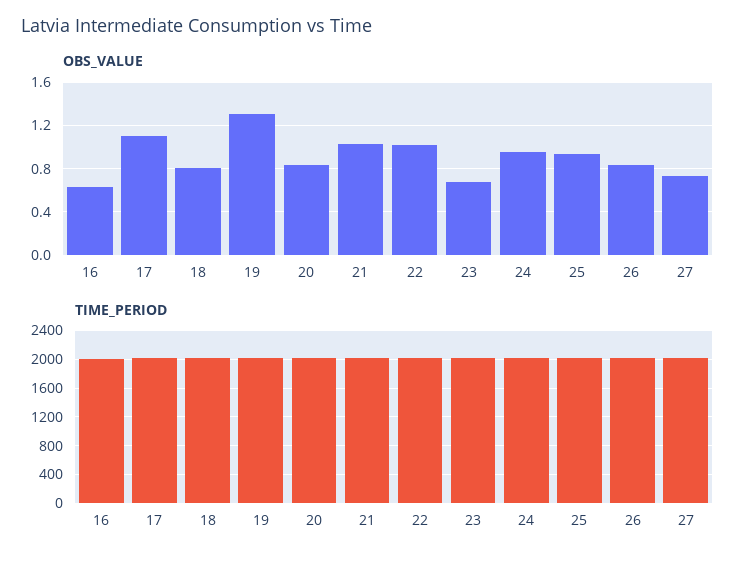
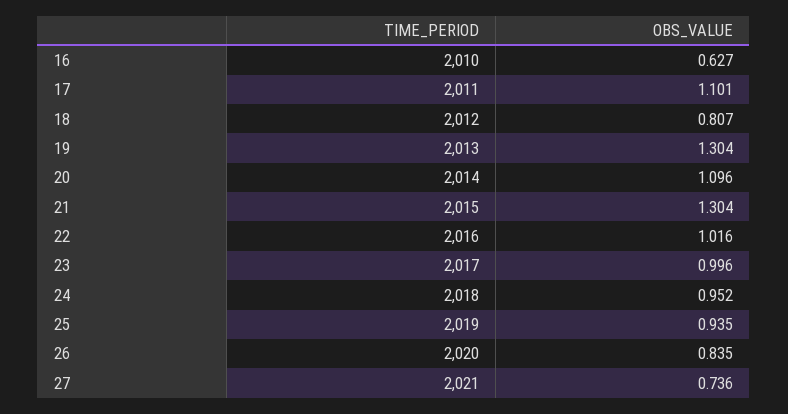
  {
    "OBS_VALUE": {
      "16": 0.627,
      "17": 1.101,
      "18": 0.807,
      "19": 1.304,
-     "20": 0.8,
+     "20": 1.096,
-     "21": 1,
+     "21": 1.304,
      "22": 1.016,
-     "23": 0.7,
+     "23": 0.996,
      "24": 0.952,
      "25": 0.935,
      "26": 0.835,
      "27": 0.736
    },
    "TIME_PERIOD": {
      "16": 2010,
      "17": 2011,
      "18": 2012,
      "19": 2013,
      "20": 2014,
      "21": 2015,
      "22": 2016,
      "23": 2017,
      "24": 2018,
      "25": 2019,
      "26": 2020,
      "27": 2021
    }
  }

